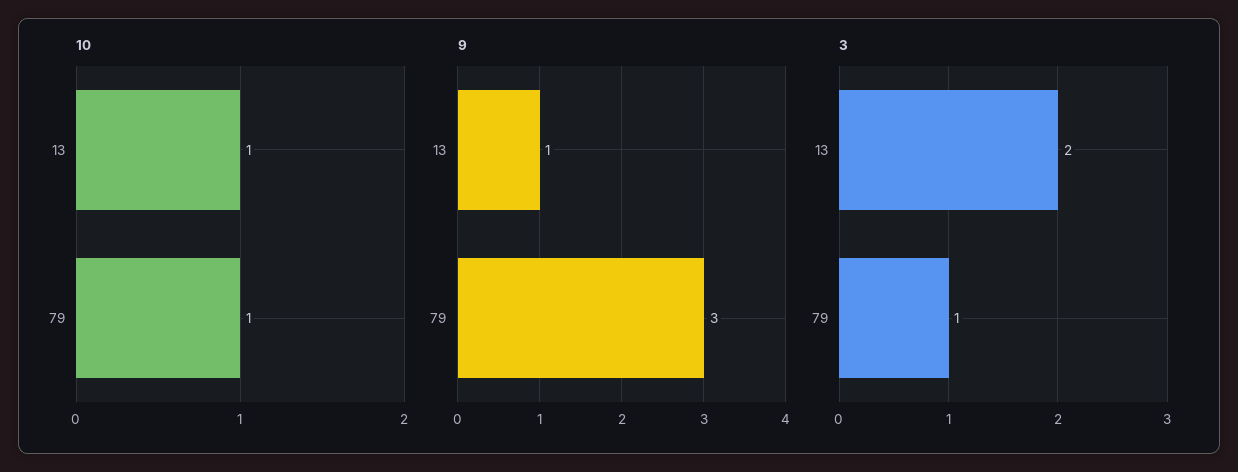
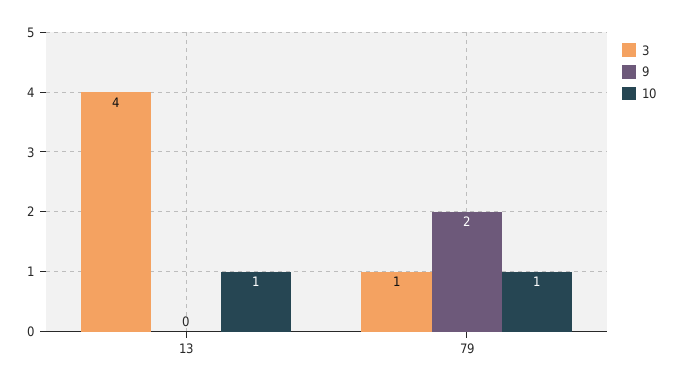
  {
    "10": {
      "13": 1,
      "79": 1
    },
    "9": {
-     "13": 1,
+     "13": 0,
-     "79": 3
+     "79": 2
    },
    "3": {
-     "13": 2,
+     "13": 4,
      "79": 1
    }
  }

